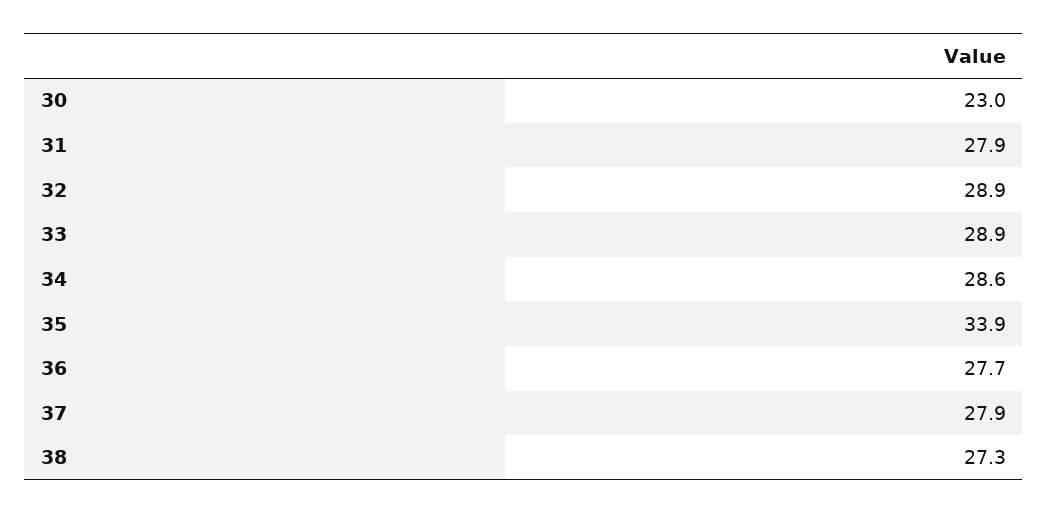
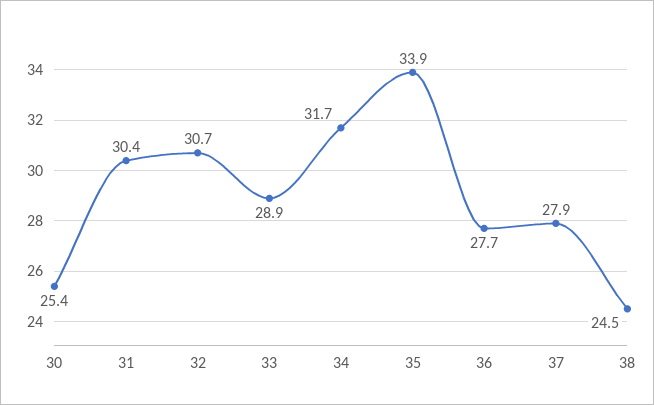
  {
-   "30": 23,
+   "30": 25.4,
-   "31": 27.9,
+   "31": 30.4,
-   "32": 28.9,
+   "32": 30.7,
    "33": 28.9,
-   "34": 28.6,
+   "34": 31.7,
    "35": 33.9,
    "36": 27.7,
    "37": 27.9,
-   "38": 27.3
+   "38": 24.5
  }

